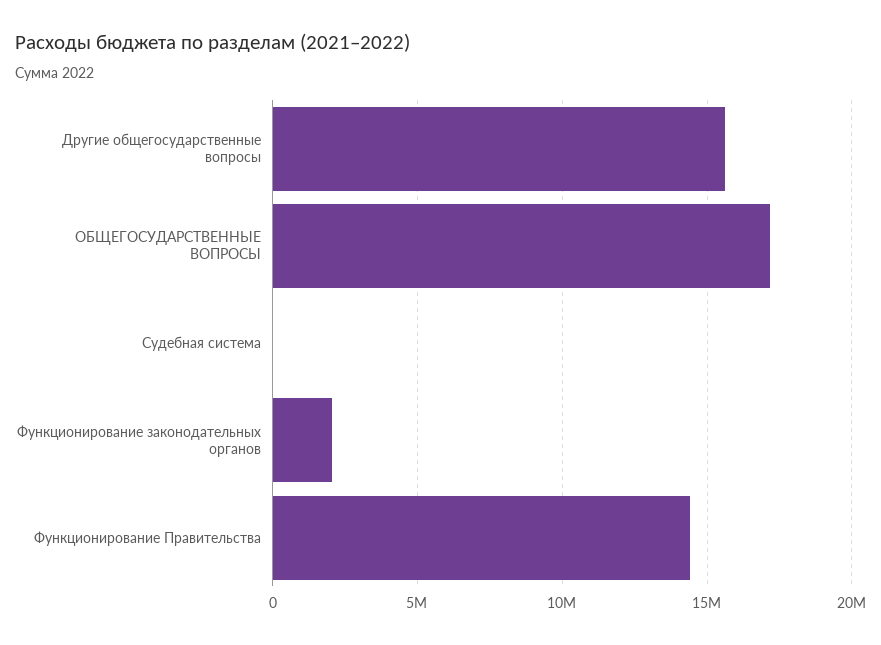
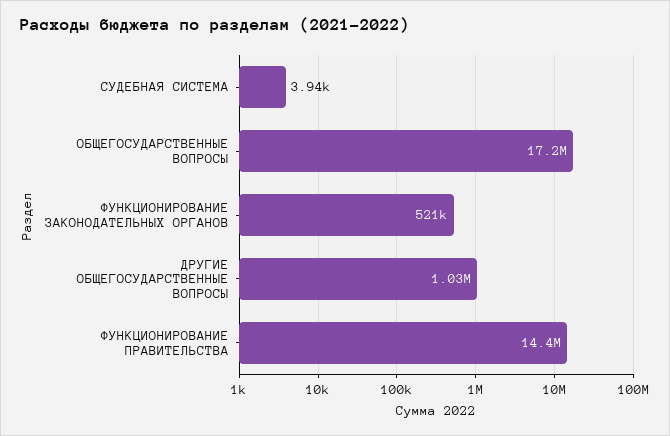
  {
-   "Другие общегосударственные вопросы": 15500000,
+   "Другие общегосударственные вопросы": 1030000,
    "ОБЩЕГОСУДАРСТВЕННЫЕ ВОПРОСЫ": 17200000,
    "Судебная система": 3940,
-   "Функционирование законодательных органов": 2000000,
+   "Функционирование законодательных органов": 521000,
    "Функционирование Правительства": 14400000
  }

